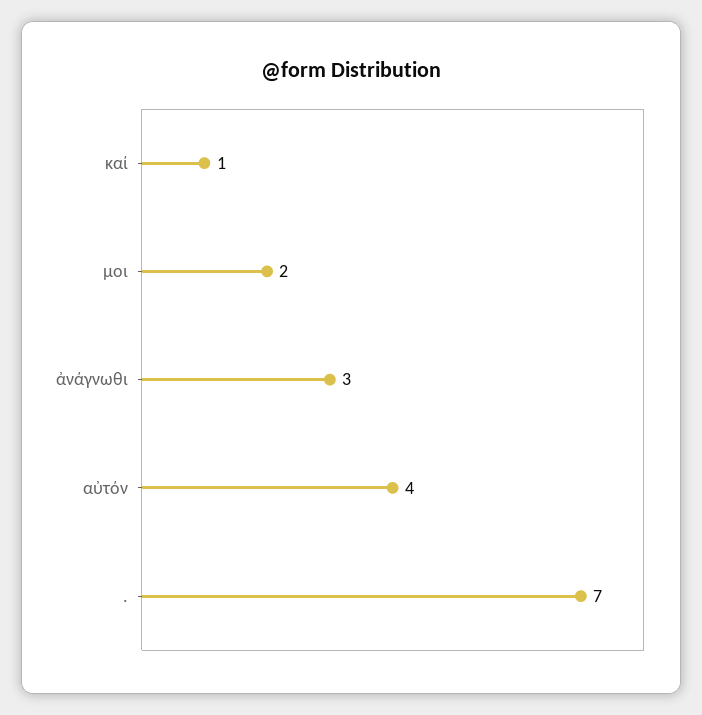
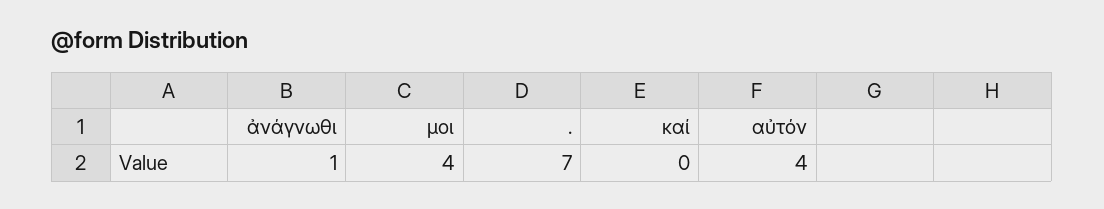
  {
-   "καί": 1,
+   "καί": 0,
-   "μοι": 2,
+   "μοι": 4,
-   "ἀνάγνωθι": 3,
+   "ἀνάγνωθι": 1,
    "αὐτόν": 4,
    ".": 7
  }

